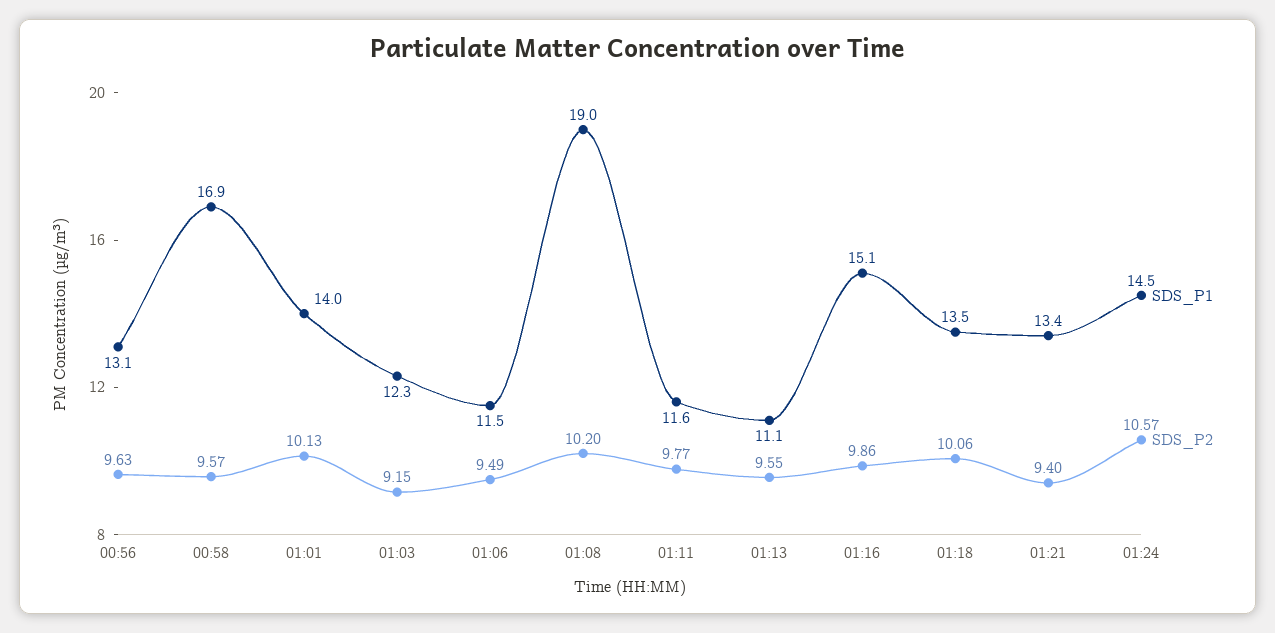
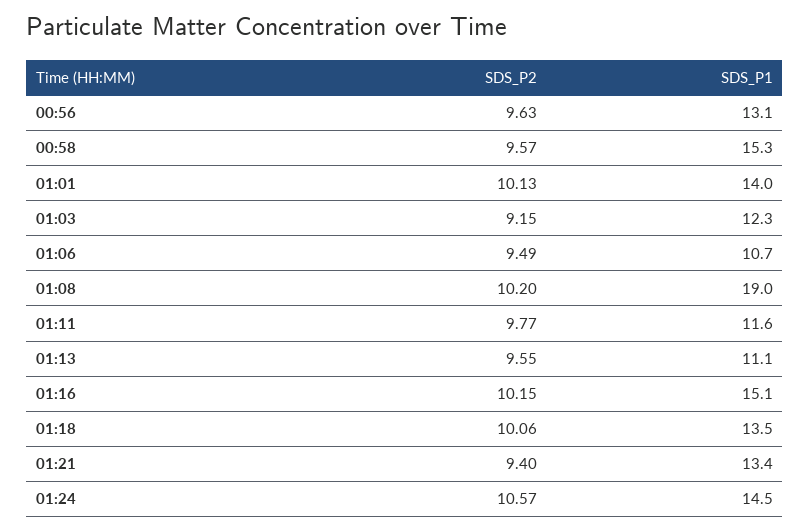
  {
    "SDS_P1": {
      "00:56": 13.1,
-     "00:58": 16.9,
+     "00:58": 15.3,
      "01:01": 14,
      "01:03": 12.3,
-     "01:06": 11.5,
+     "01:06": 10.7,
      "01:08": 19,
      "01:11": 11.6,
      "01:13": 11.1,
      "01:16": 15.1,
      "01:18": 13.5,
      "01:21": 13.4,
      "01:24": 14.5
    },
    "SDS_P2": {
      "00:56": 9.63,
      "00:58": 9.57,
      "01:01": 10.13,
      "01:03": 9.15,
      "01:06": 9.49,
      "01:08": 10.2,
      "01:11": 9.77,
      "01:13": 9.55,
-     "01:16": 9.86,
+     "01:16": 10.15,
      "01:18": 10.06,
      "01:21": 9.4,
      "01:24": 10.57
    }
  }

